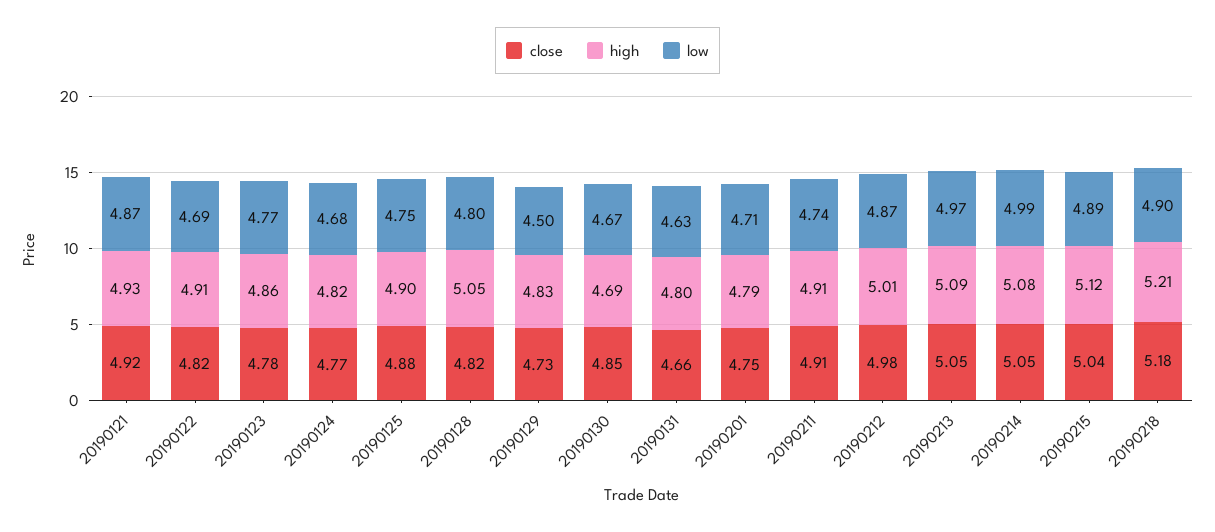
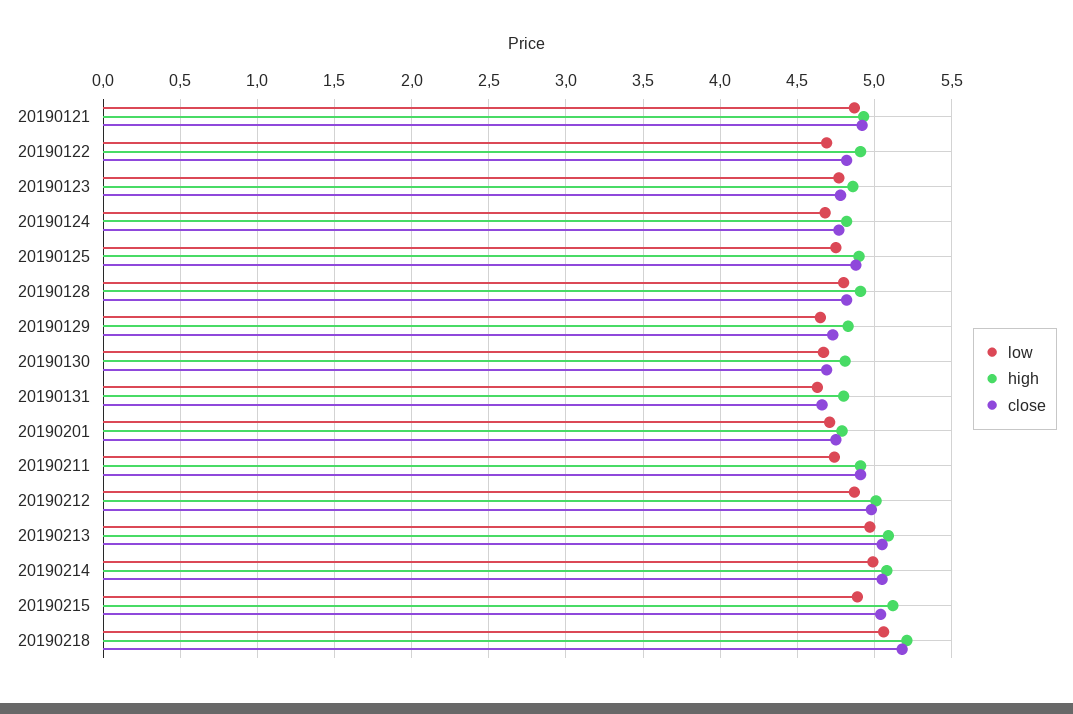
  {
    "close": {
      "20190121": 4.92,
      "20190122": 4.82,
      "20190123": 4.78,
      "20190124": 4.77,
      "20190125": 4.88,
      "20190128": 4.82,
      "20190129": 4.73,
-     "20190130": 4.85,
+     "20190130": 4.7,
      "20190131": 4.66,
      "20190201": 4.75,
      "20190211": 4.91,
      "20190212": 4.98,
      "20190213": 5.05,
      "20190214": 5.05,
      "20190215": 5.04,
      "20190218": 5.18
    },
    "high": {
      "20190121": 4.93,
      "20190122": 4.91,
      "20190123": 4.86,
      "20190124": 4.82,
      "20190125": 4.9,
-     "20190128": 5.05,
+     "20190128": 4.9,
      "20190129": 4.83,
-     "20190130": 4.69,
+     "20190130": 4.8,
      "20190131": 4.8,
      "20190201": 4.79,
      "20190211": 4.91,
      "20190212": 5.01,
      "20190213": 5.09,
      "20190214": 5.08,
      "20190215": 5.12,
      "20190218": 5.21
    },
    "low": {
      "20190121": 4.87,
      "20190122": 4.69,
      "20190123": 4.77,
      "20190124": 4.68,
      "20190125": 4.75,
      "20190128": 4.8,
-     "20190129": 4.5,
+     "20190129": 4.65,
      "20190130": 4.67,
      "20190131": 4.63,
      "20190201": 4.71,
      "20190211": 4.74,
      "20190212": 4.87,
      "20190213": 4.97,
      "20190214": 4.99,
      "20190215": 4.89,
-     "20190218": 4.9
+     "20190218": 5.05
    }
  }

